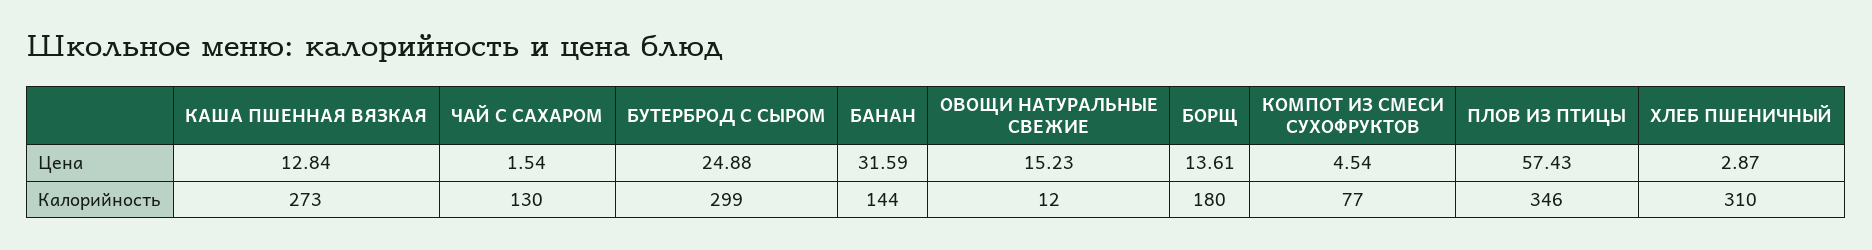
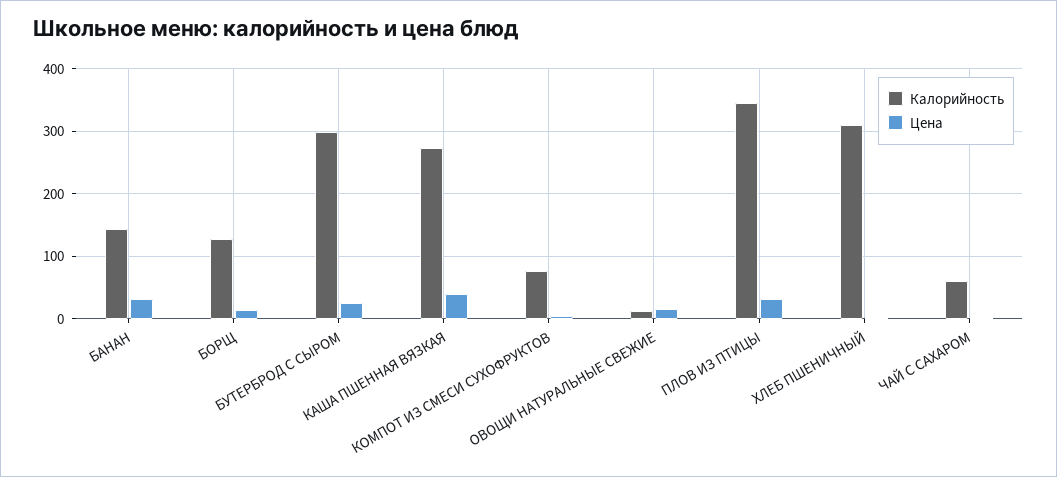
  {
    "Цена": {
-     "КАША ПШЕННАЯ ВЯЗКАЯ": 12.84,
+     "КАША ПШЕННАЯ ВЯЗКАЯ": 40,
      "ЧАЙ С САХАРОМ": 1.54,
      "БУТЕРБРОД С СЫРОМ": 24.88,
      "БАНАН": 31.59,
      "ОВОЩИ НАТУРАЛЬНЫЕ СВЕЖИЕ": 15.23,
      "БОРЩ": 13.61,
      "КОМПОТ ИЗ СМЕСИ СУХОФРУКТОВ": 4.54,
-     "ПЛОВ ИЗ ПТИЦЫ": 57.43,
+     "ПЛОВ ИЗ ПТИЦЫ": 30,
      "ХЛЕБ ПШЕНИЧНЫЙ": 2.87
    },
    "Калорийность": {
      "КАША ПШЕННАЯ ВЯЗКАЯ": 273,
-     "ЧАЙ С САХАРОМ": 130,
+     "ЧАЙ С САХАРОМ": 60,
      "БУТЕРБРОД С СЫРОМ": 299,
      "БАНАН": 144,
      "ОВОЩИ НАТУРАЛЬНЫЕ СВЕЖИЕ": 12,
-     "БОРЩ": 180,
+     "БОРЩ": 130,
      "КОМПОТ ИЗ СМЕСИ СУХОФРУКТОВ": 77,
      "ПЛОВ ИЗ ПТИЦЫ": 346,
      "ХЛЕБ ПШЕНИЧНЫЙ": 310
    }
  }

